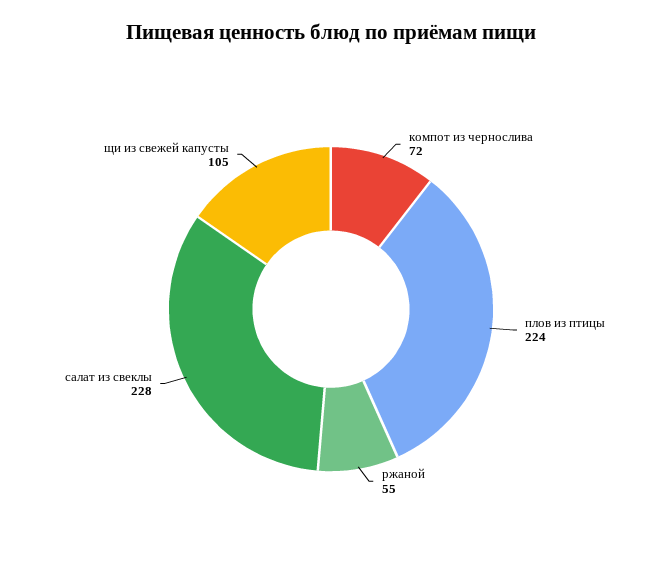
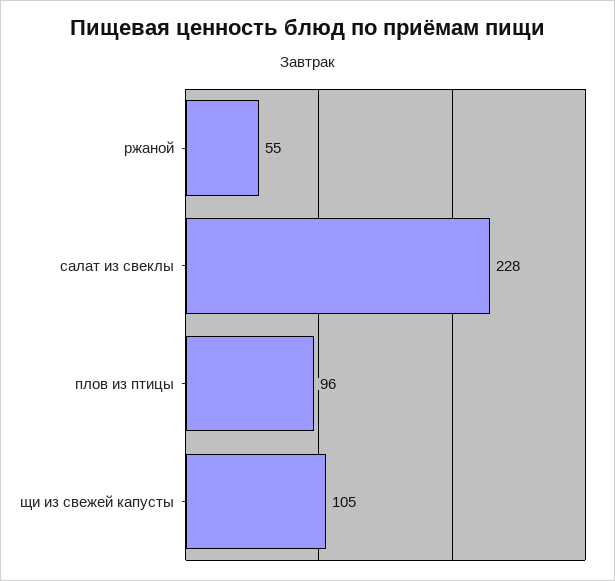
  {
-   "компот из чернослива": 72,
-   "плов из птицы": 224,
+   "плов из птицы": 96,
    "ржаной": 55,
    "салат из свеклы": 228,
    "щи из свежей капусты": 105
  }

